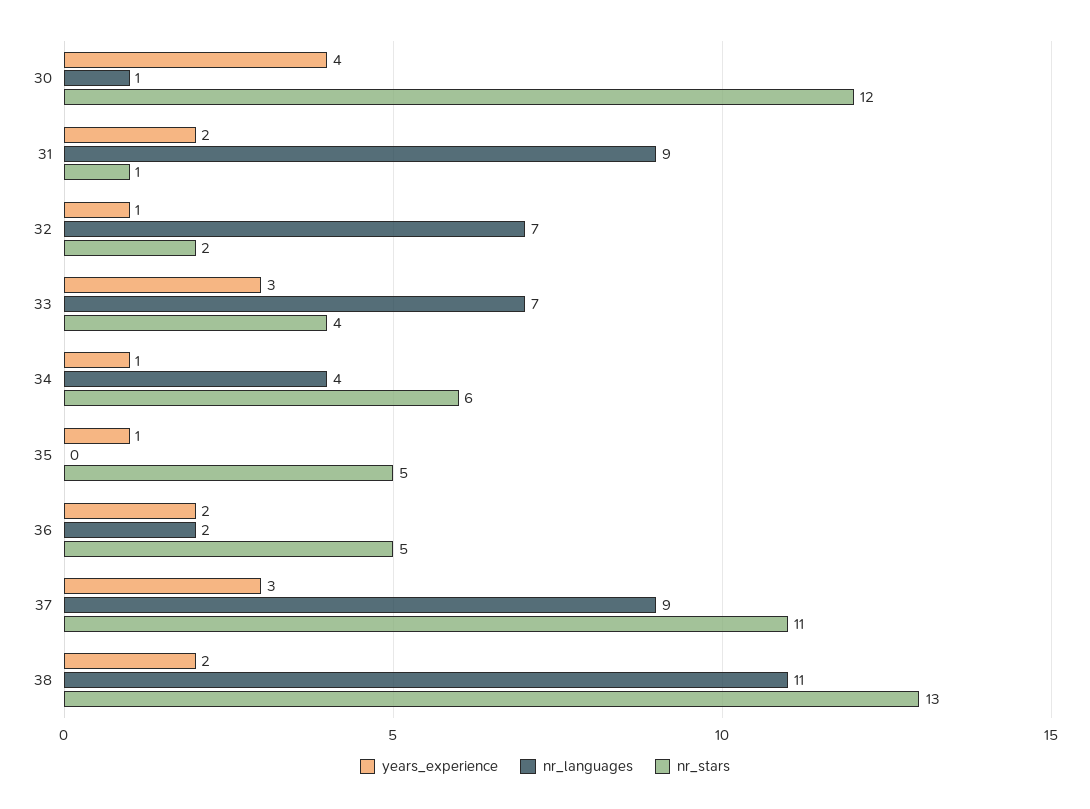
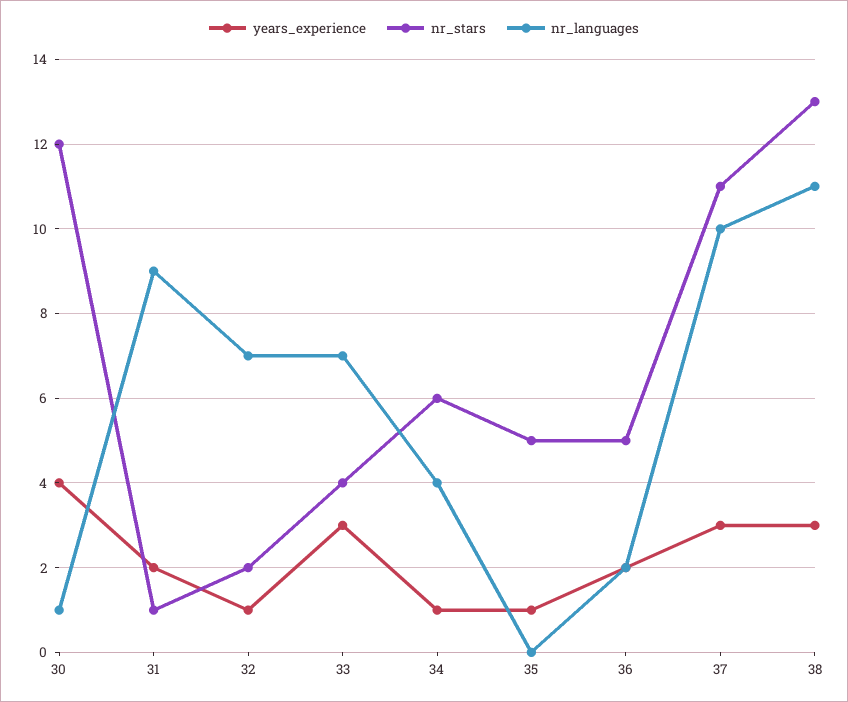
  {
    "years_experience": {
      "30": 4,
      "31": 2,
      "32": 1,
      "33": 3,
      "34": 1,
      "35": 1,
      "36": 2,
      "37": 3,
-     "38": 2
+     "38": 3
    },
    "nr_languages": {
      "30": 1,
      "31": 9,
      "32": 7,
      "33": 7,
      "34": 4,
      "35": 0,
      "36": 2,
-     "37": 9,
+     "37": 10,
      "38": 11
    },
    "nr_stars": {
      "30": 12,
      "31": 1,
      "32": 2,
      "33": 4,
      "34": 6,
      "35": 5,
      "36": 5,
      "37": 11,
      "38": 13
    }
  }

